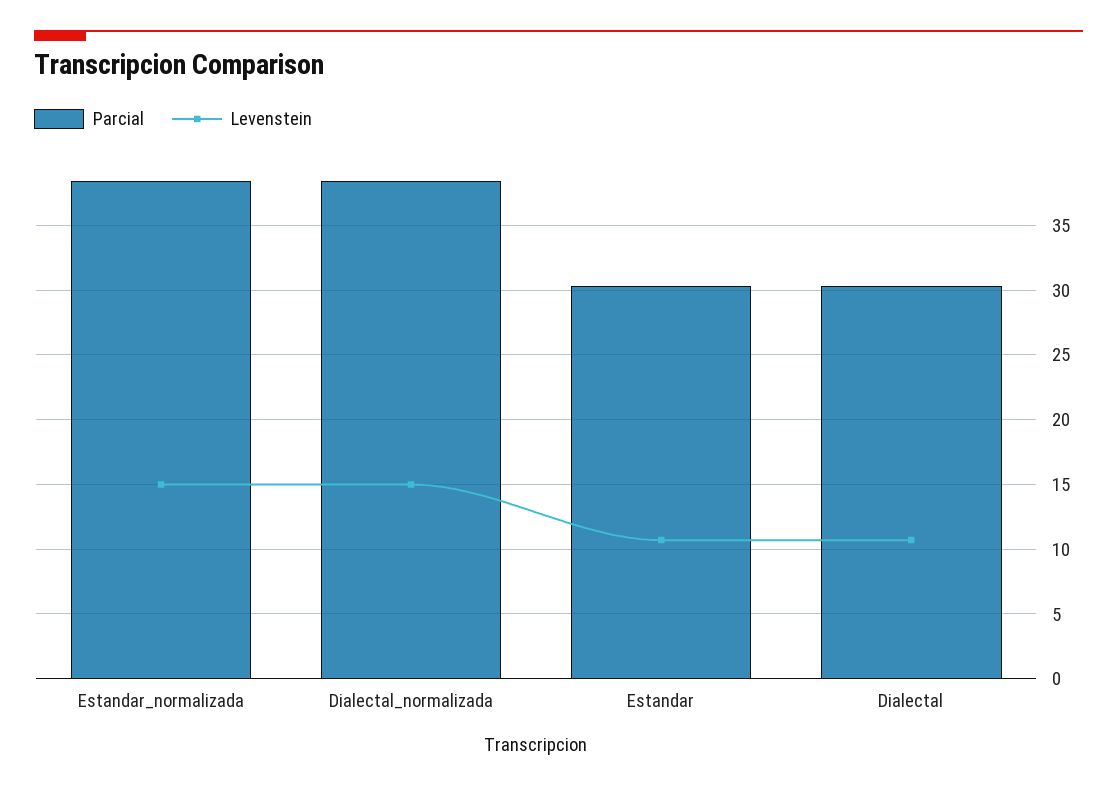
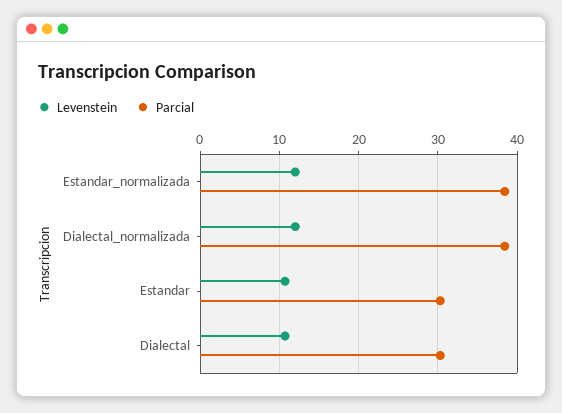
  {
    "Parcial": {
      "Estandar_normalizada": 38.5,
      "Dialectal_normalizada": 38.5,
      "Estandar": 30.5,
      "Dialectal": 30.5
    },
    "Levenstein": {
-     "Estandar_normalizada": 15,
+     "Estandar_normalizada": 12,
-     "Dialectal_normalizada": 15,
+     "Dialectal_normalizada": 12,
      "Estandar": 10.5,
      "Dialectal": 10.5
    }
  }

